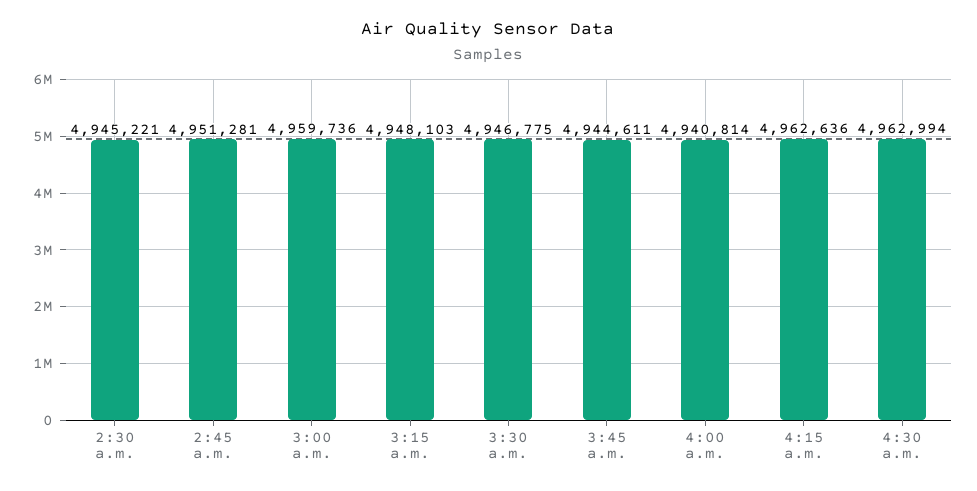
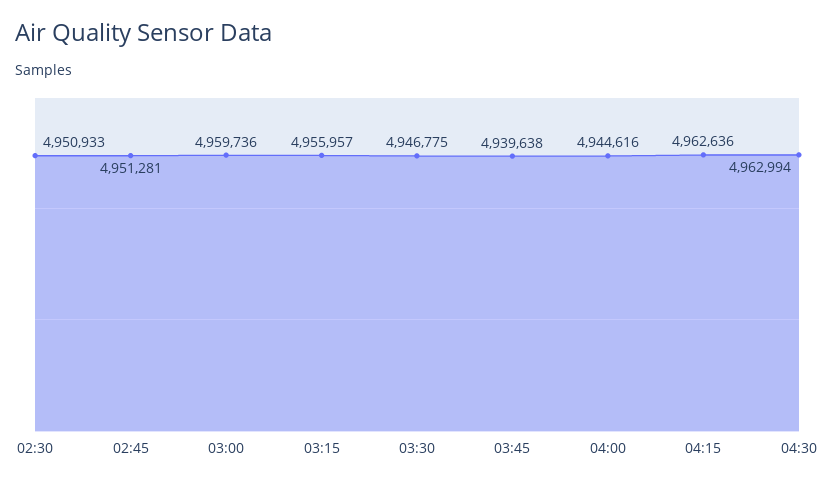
  {
-   "2:30 a.m.": 4945221,
+   "2:30 a.m.": 4950933,
    "2:45 a.m.": 4951281,
    "3:00 a.m.": 4959736,
-   "3:15 a.m.": 4948103,
+   "3:15 a.m.": 4955957,
    "3:30 a.m.": 4946775,
-   "3:45 a.m.": 4944611,
+   "3:45 a.m.": 4939638,
-   "4:00 a.m.": 4940814,
+   "4:00 a.m.": 4944616,
    "4:15 a.m.": 4962636,
    "4:30 a.m.": 4962994
  }

